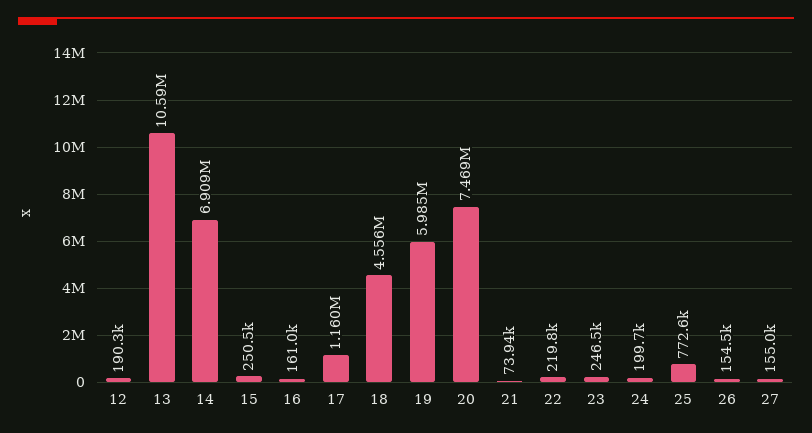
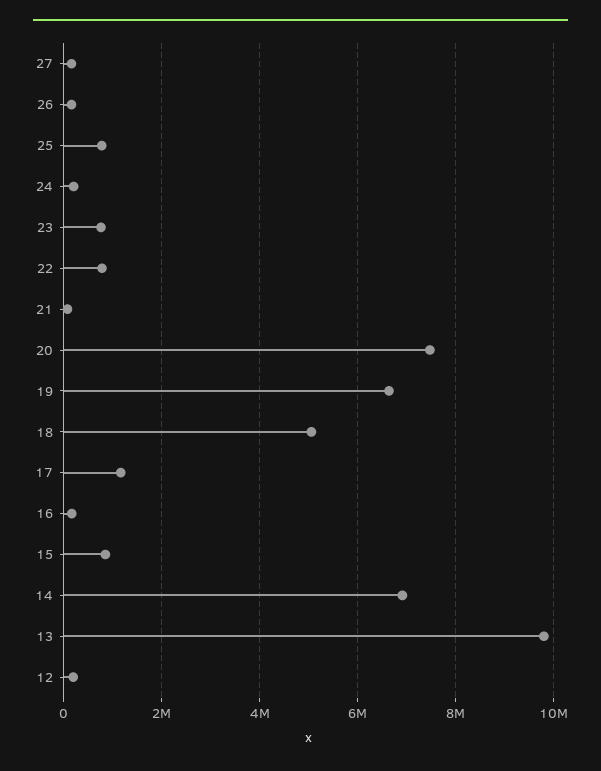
  {
    "12": 190300,
-   "13": 10590000,
+   "13": 9800000,
    "14": 6909000,
-   "15": 250500,
+   "15": 800000,
    "16": 161000,
    "17": 1160000,
-   "18": 4556000,
+   "18": 5000000,
-   "19": 5985000,
+   "19": 6600000,
    "20": 7469000,
    "21": 73940,
-   "22": 219800,
+   "22": 800000,
-   "23": 246500,
+   "23": 800000,
    "24": 199700,
    "25": 772600,
    "26": 154500,
    "27": 155000
  }

